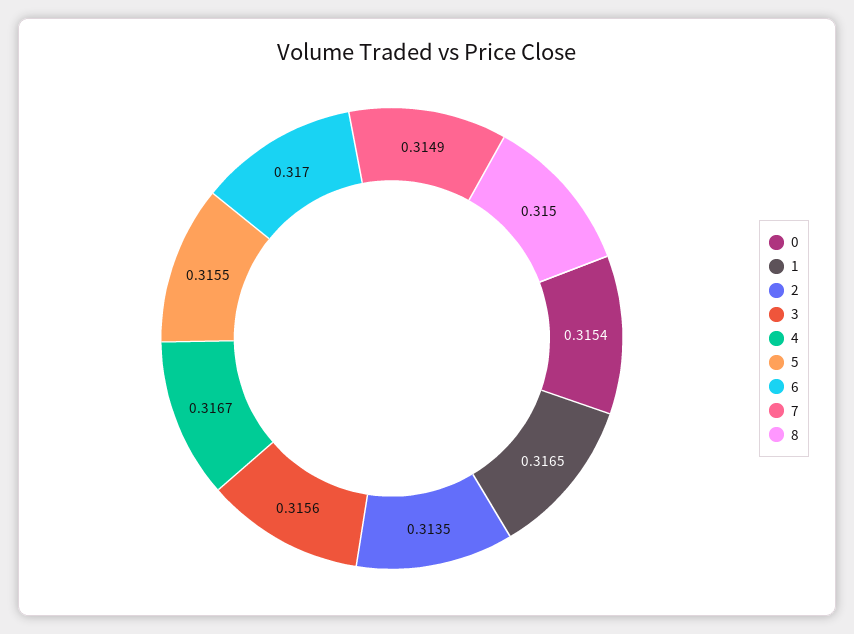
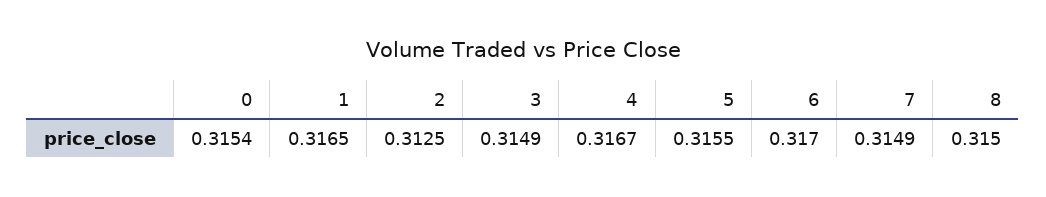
  {
    "0": 0.3154,
    "1": 0.3165,
-   "2": 0.3135,
+   "2": 0.3125,
-   "3": 0.3156,
+   "3": 0.3149,
    "4": 0.3167,
    "5": 0.3155,
    "6": 0.317,
    "7": 0.3149,
    "8": 0.315
  }

